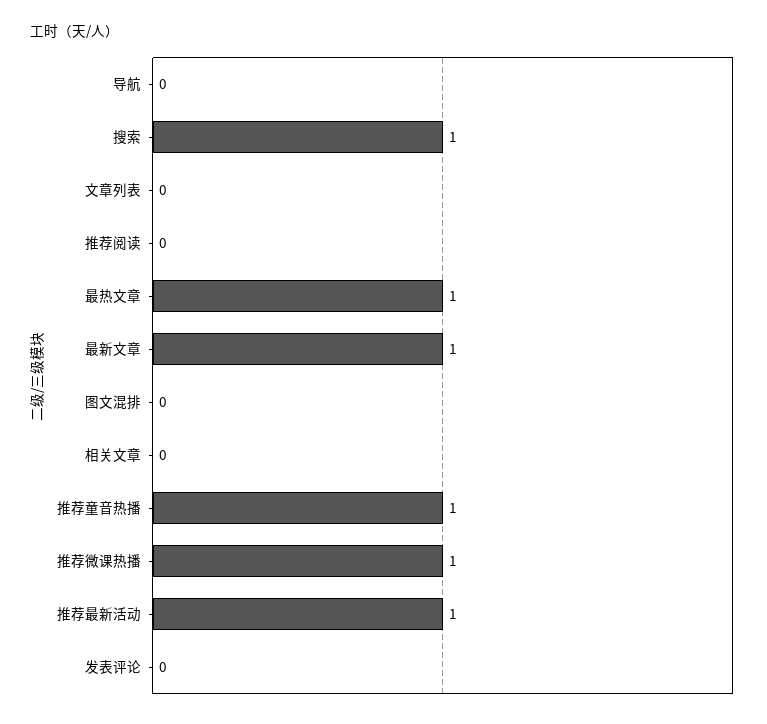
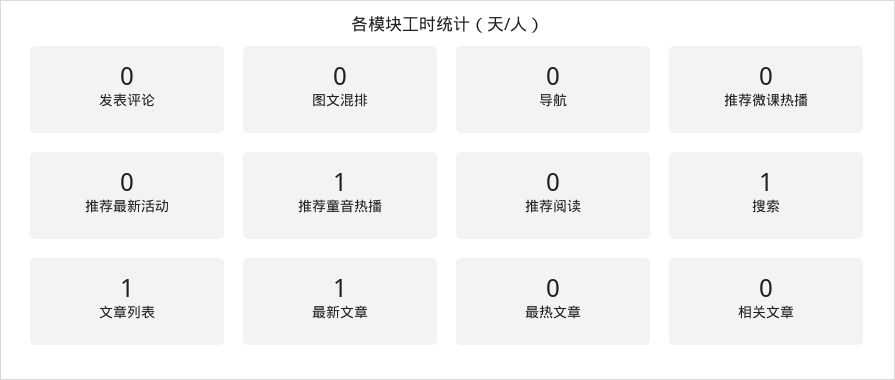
  {
    "导航": 0,
    "搜索": 1,
-   "文章列表": 0,
+   "文章列表": 1,
    "推荐阅读": 0,
-   "最热文章": 1,
+   "最热文章": 0,
    "最新文章": 1,
    "图文混排": 0,
    "相关文章": 0,
    "推荐童音热播": 1,
-   "推荐微课热播": 1,
+   "推荐微课热播": 0,
-   "推荐最新活动": 1,
+   "推荐最新活动": 0,
    "发表评论": 0
  }

